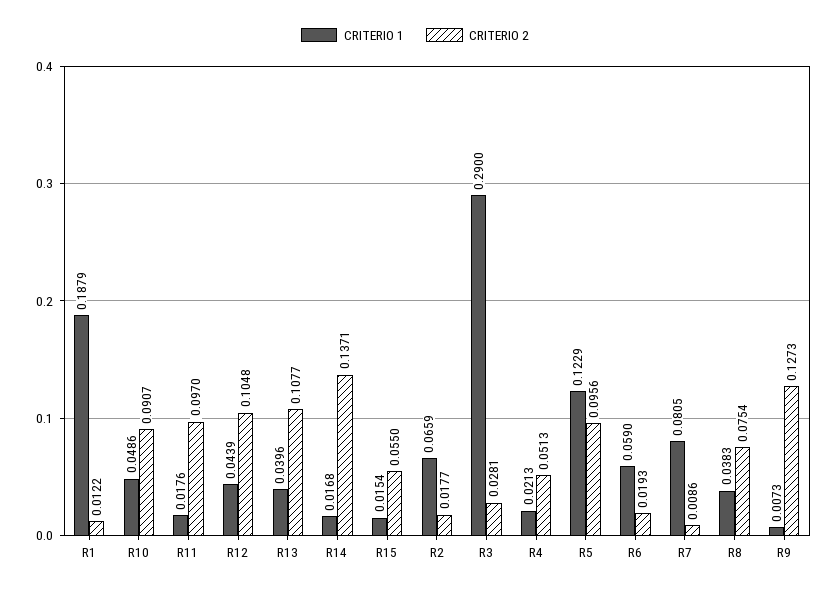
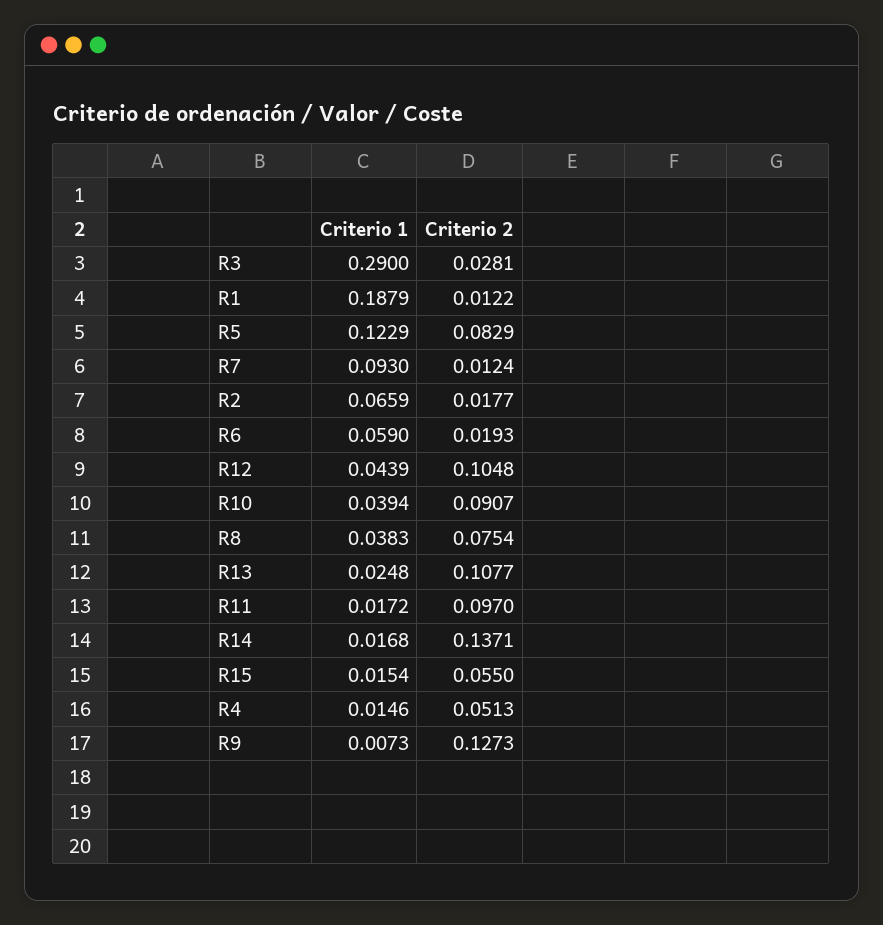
  {
    "CRITERIO 1": {
      "R1": 0.1879,
-     "R10": 0.0486,
+     "R10": 0.0394,
-     "R11": 0.0176,
+     "R11": 0.0172,
      "R12": 0.0439,
-     "R13": 0.0396,
+     "R13": 0.0248,
      "R14": 0.0168,
      "R15": 0.0154,
      "R2": 0.0659,
      "R3": 0.29,
-     "R4": 0.0213,
+     "R4": 0.0146,
      "R5": 0.1229,
      "R6": 0.059,
-     "R7": 0.0805,
+     "R7": 0.093,
      "R8": 0.0383,
      "R9": 0.0073
    },
    "CRITERIO 2": {
      "R1": 0.0122,
      "R10": 0.0907,
      "R11": 0.097,
      "R12": 0.1048,
      "R13": 0.1077,
      "R14": 0.1371,
      "R15": 0.055,
      "R2": 0.0177,
      "R3": 0.0281,
      "R4": 0.0513,
-     "R5": 0.0956,
+     "R5": 0.0829,
      "R6": 0.0193,
-     "R7": 0.0086,
+     "R7": 0.0124,
      "R8": 0.0754,
      "R9": 0.1273
    }
  }

